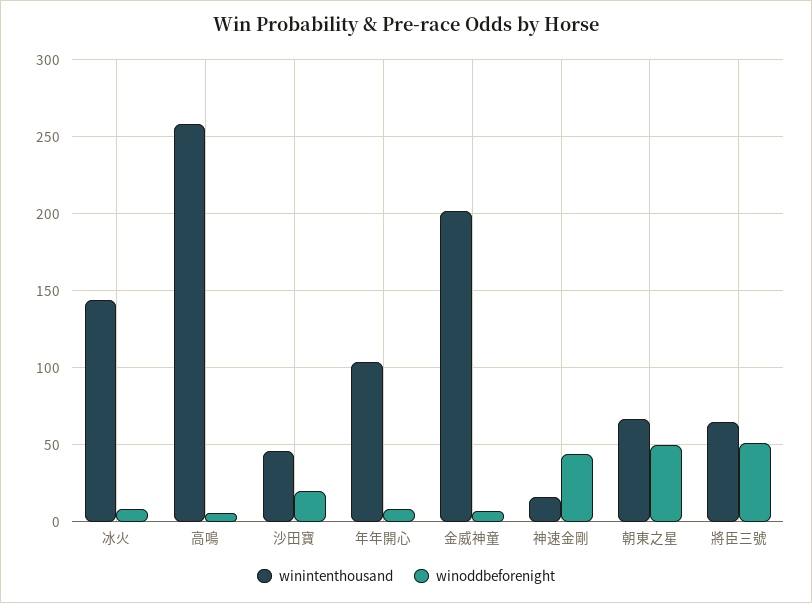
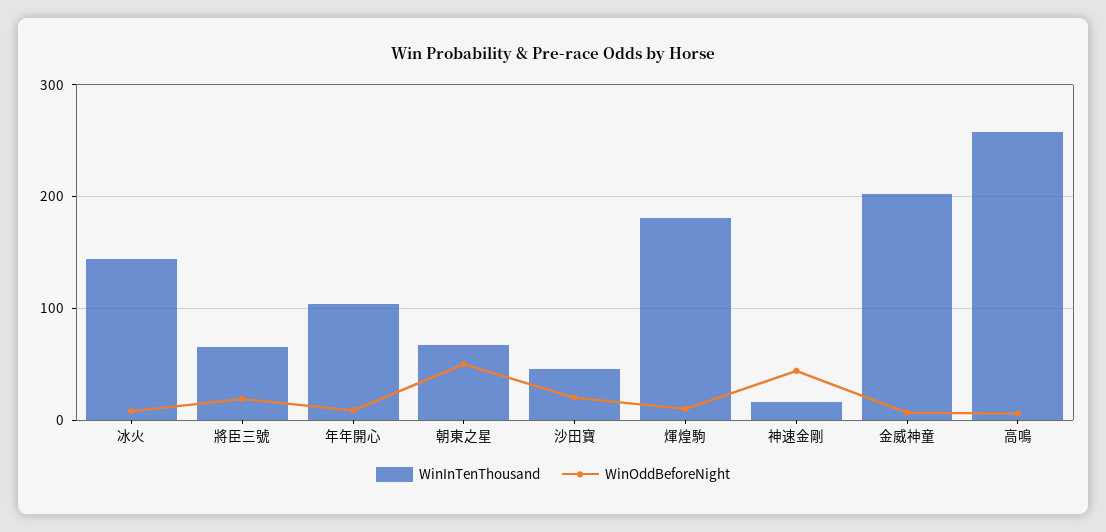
  {
    "winintenthousand": {
      "冰火": 145,
      "高鳴": 260,
      "沙田寶": 45,
      "年年開心": 105,
      "金威神童": 200,
      "神速金剛": 15,
      "朝東之星": 65,
-     "將臣三號": 65
+     "將臣三號": 65,
+     "煇煌駒": 180
    },
    "winoddbeforenight": {
      "冰火": 10,
      "高鳴": 5,
      "沙田寶": 20,
      "年年開心": 10,
      "金威神童": 5,
      "神速金剛": 45,
      "朝東之星": 50,
-     "將臣三號": 50
+     "將臣三號": 20,
+     "煇煌駒": 10
    }
  }

